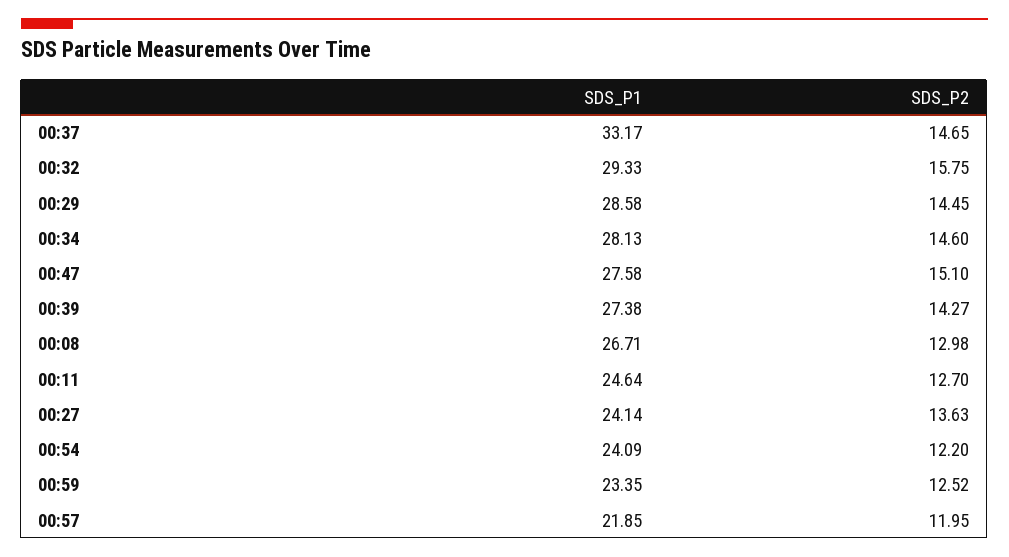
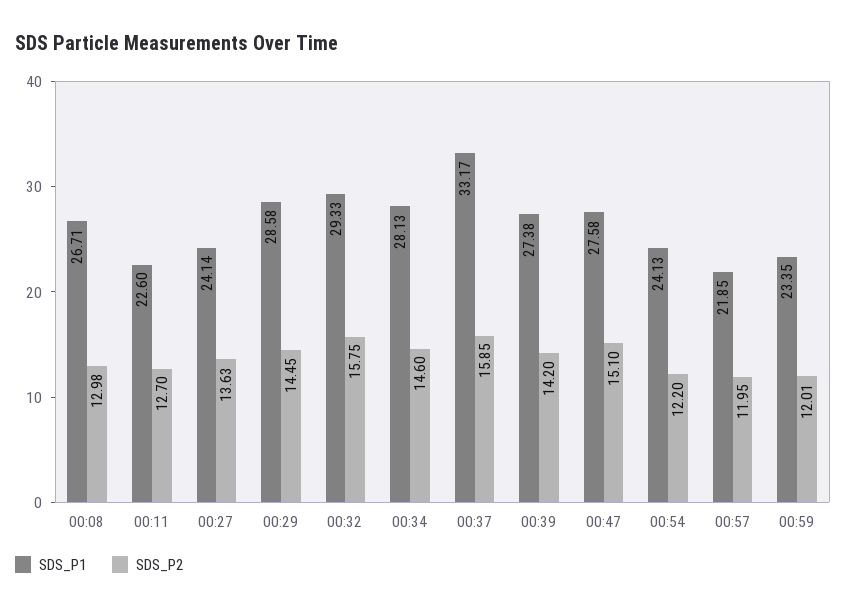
  {
    "SDS_P1": {
      "00:37": 33.17,
      "00:32": 29.33,
      "00:29": 28.58,
      "00:34": 28.13,
      "00:47": 27.58,
      "00:39": 27.38,
      "00:08": 26.71,
-     "00:11": 24.64,
+     "00:11": 22.6,
      "00:27": 24.14,
-     "00:54": 24.09,
+     "00:54": 24.13,
      "00:59": 23.35,
      "00:57": 21.85
    },
    "SDS_P2": {
-     "00:37": 14.65,
+     "00:37": 15.85,
      "00:32": 15.75,
      "00:29": 14.45,
      "00:34": 14.6,
      "00:47": 15.1,
-     "00:39": 14.27,
+     "00:39": 14.2,
      "00:08": 12.98,
      "00:11": 12.7,
      "00:27": 13.63,
      "00:54": 12.2,
-     "00:59": 12.52,
+     "00:59": 12.01,
      "00:57": 11.95
    }
  }

